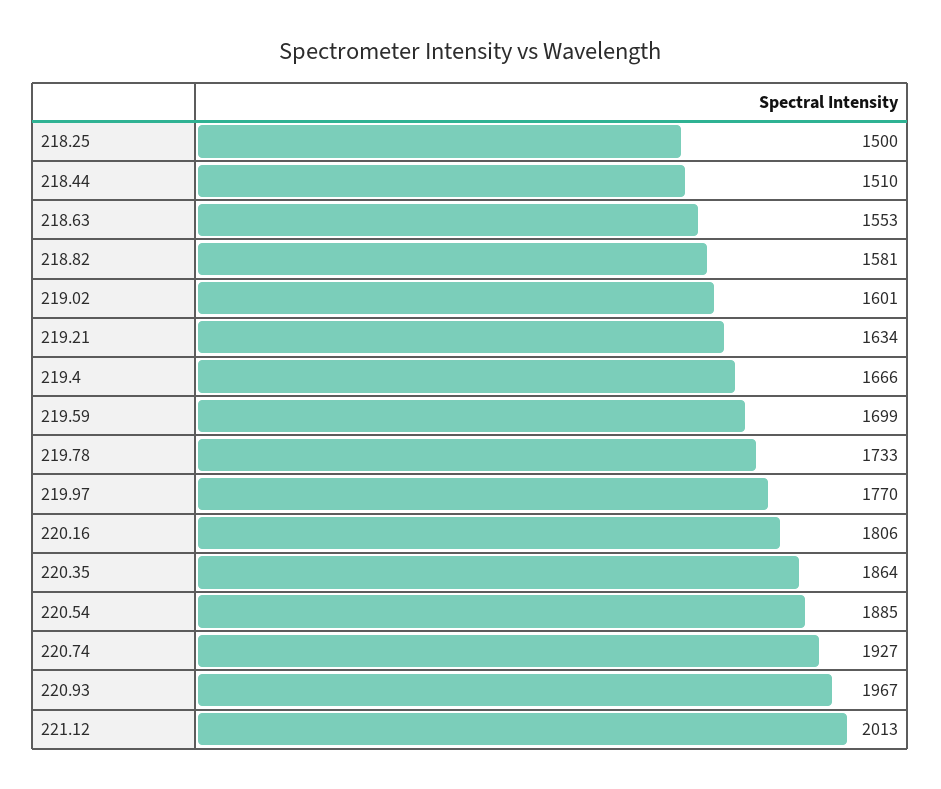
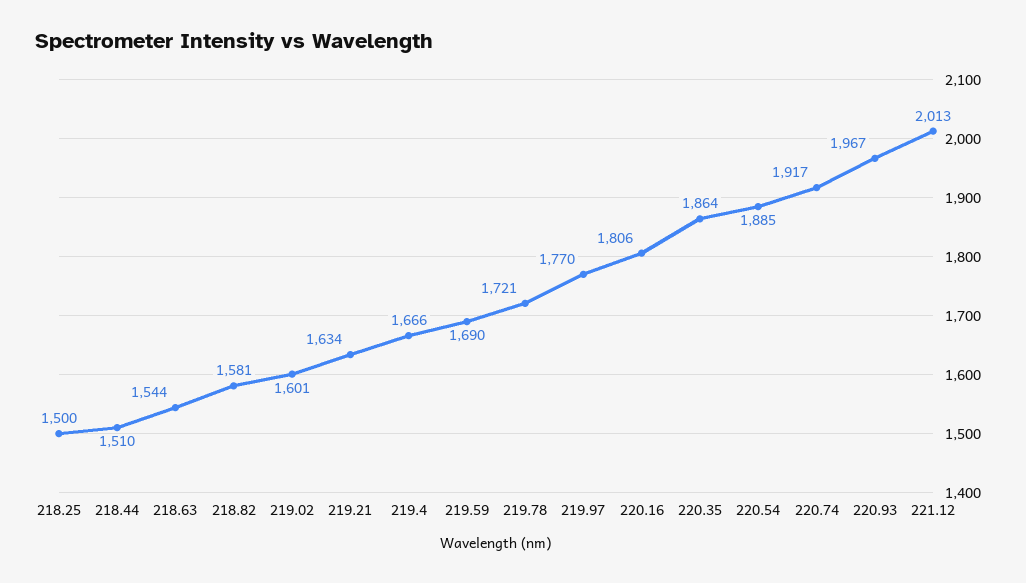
  {
    "218.25": 1500,
    "218.44": 1510,
-   "218.63": 1553,
+   "218.63": 1544,
    "218.82": 1581,
    "219.02": 1601,
    "219.21": 1634,
    "219.4": 1666,
-   "219.59": 1699,
+   "219.59": 1690,
-   "219.78": 1733,
+   "219.78": 1721,
    "219.97": 1770,
    "220.16": 1806,
    "220.35": 1864,
    "220.54": 1885,
-   "220.74": 1927,
+   "220.74": 1917,
    "220.93": 1967,
    "221.12": 2013
  }

